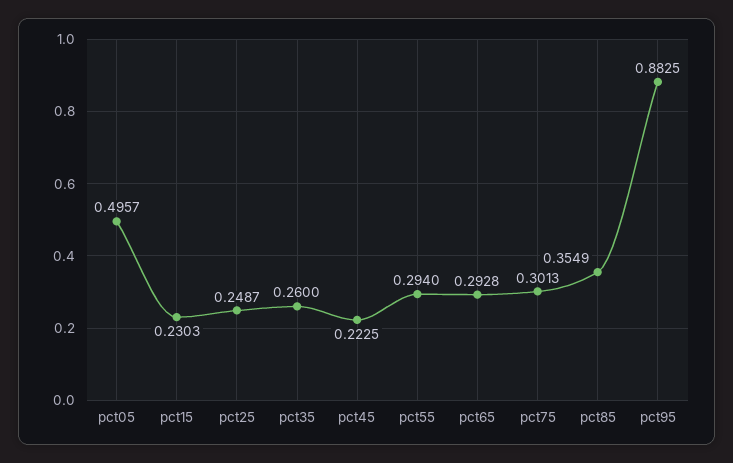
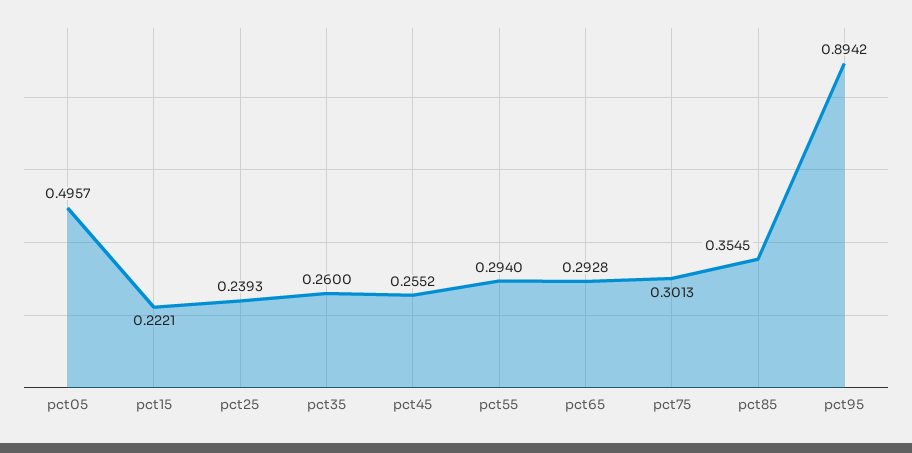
  {
    "pct05": 0.4957,
-   "pct15": 0.2303,
+   "pct15": 0.2221,
-   "pct25": 0.2487,
+   "pct25": 0.2393,
    "pct35": 0.26,
-   "pct45": 0.2225,
+   "pct45": 0.2552,
    "pct55": 0.294,
    "pct65": 0.2928,
    "pct75": 0.3013,
-   "pct85": 0.3549,
+   "pct85": 0.3545,
-   "pct95": 0.8825
+   "pct95": 0.8942
  }

